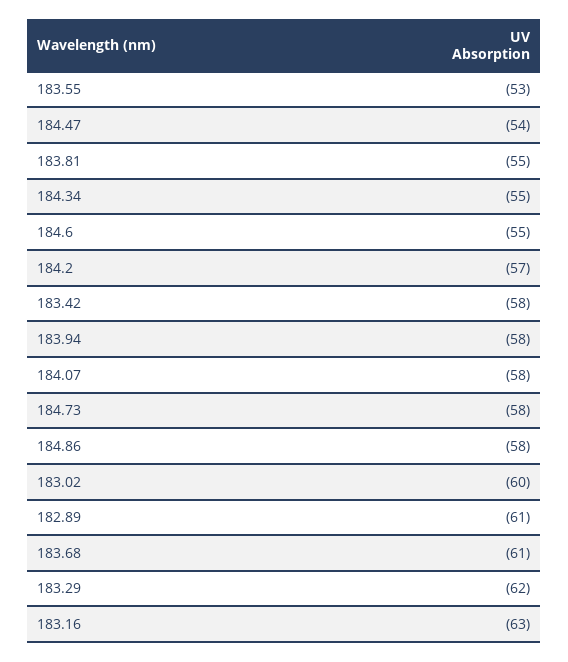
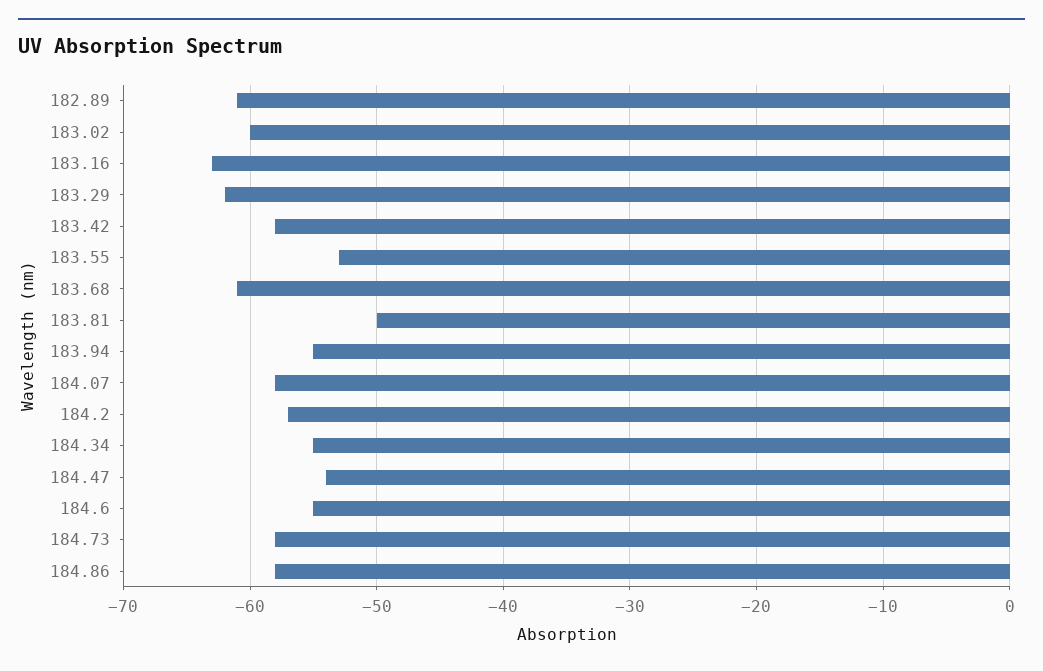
  {
    "183.55": -53,
    "184.47": -54,
-   "183.81": -55,
+   "183.81": -50,
    "184.34": -55,
    "184.6": -55,
    "184.2": -57,
    "183.42": -58,
-   "183.94": -58,
+   "183.94": -55,
    "184.07": -58,
    "184.73": -58,
    "184.86": -58,
    "183.02": -60,
    "182.89": -61,
    "183.68": -61,
    "183.29": -62,
    "183.16": -63
  }

